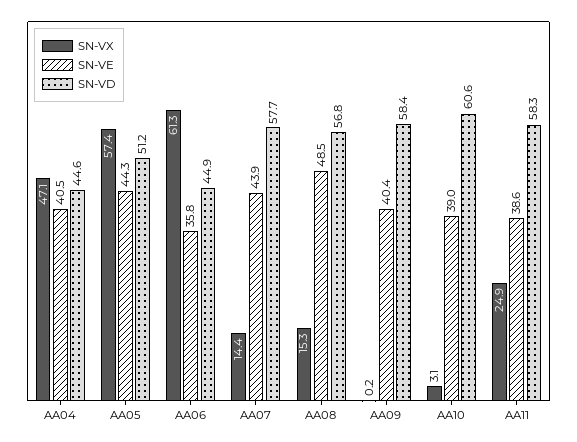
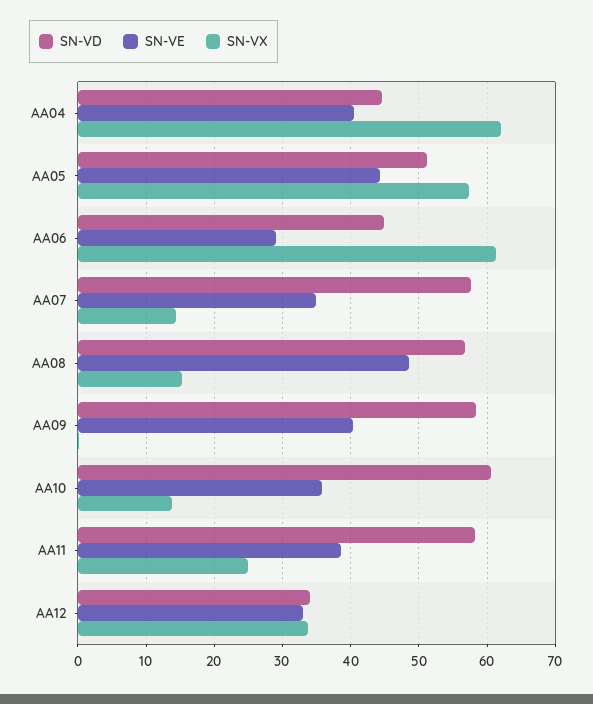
  {
    "SN-VX": {
-     "AA04": 47.1,
+     "AA04": 62,
      "AA05": 57.4,
      "AA06": 61.3,
      "AA07": 14.4,
      "AA08": 15.3,
      "AA09": 0.2,
-     "AA10": 3.1,
+     "AA10": 14,
-     "AA11": 24.9
+     "AA11": 24.9,
+     "AA12": 34
    },
    "SN-VE": {
      "AA04": 40.5,
      "AA05": 44.3,
-     "AA06": 35.8,
+     "AA06": 29,
-     "AA07": 43.9,
+     "AA07": 35,
      "AA08": 48.5,
      "AA09": 40.4,
-     "AA10": 39,
+     "AA10": 36,
-     "AA11": 38.6
+     "AA11": 38.6,
+     "AA12": 33
    },
    "SN-VD": {
      "AA04": 44.6,
      "AA05": 51.2,
      "AA06": 44.9,
      "AA07": 57.7,
      "AA08": 56.8,
      "AA09": 58.4,
      "AA10": 60.6,
-     "AA11": 58.3
+     "AA11": 58.3,
+     "AA12": 34
    }
  }

